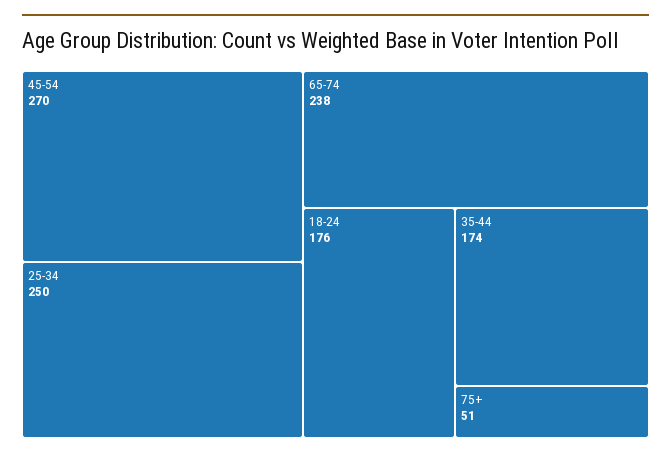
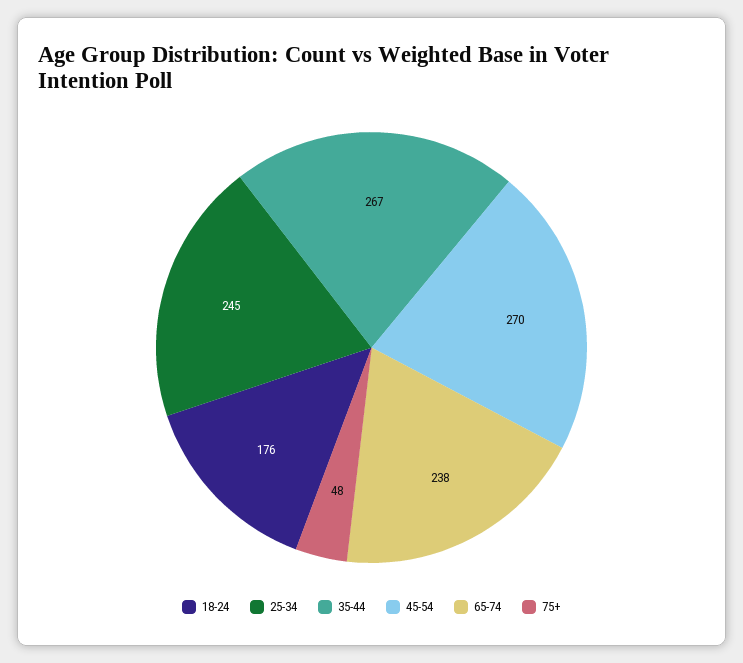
  {
    "45-54": 270,
-   "25-34": 250,
+   "25-34": 245,
    "65-74": 238,
    "18-24": 176,
-   "35-44": 174,
+   "35-44": 267,
-   "75+": 51
+   "75+": 48
  }

